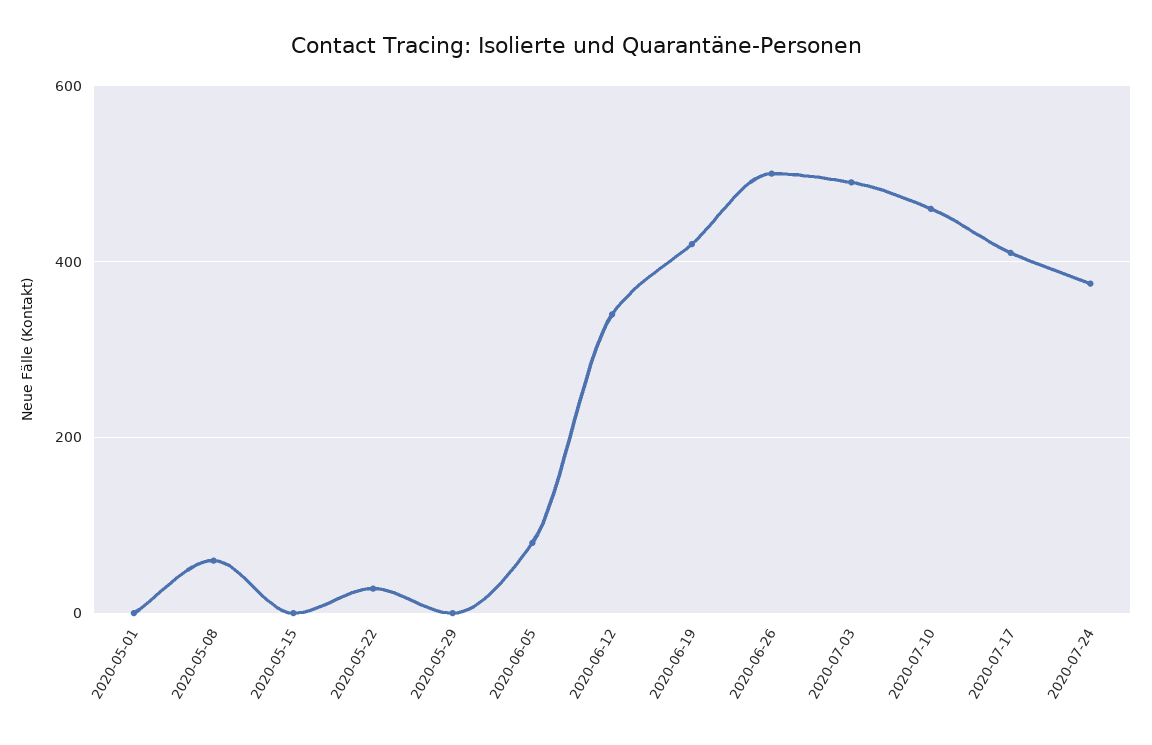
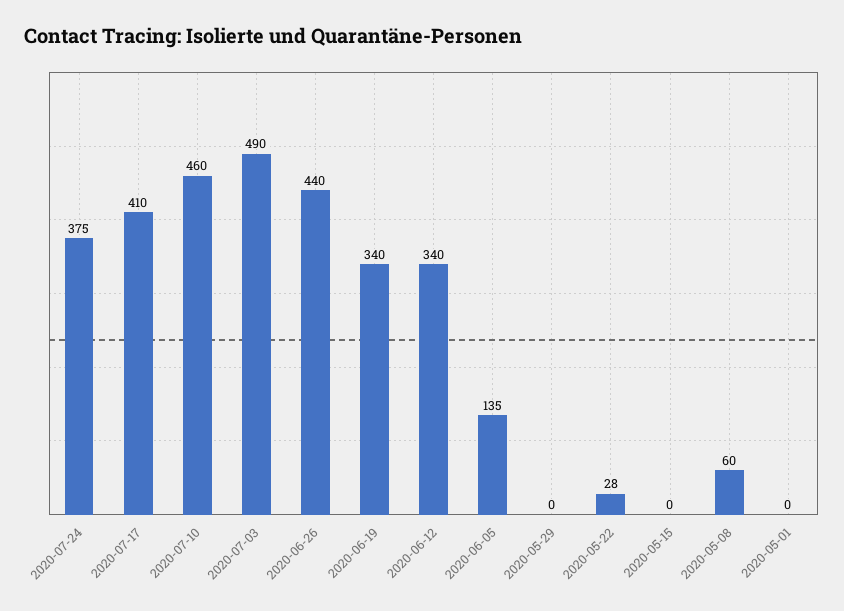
  {
    "2020-05-01": 0,
    "2020-05-08": 60,
    "2020-05-15": 0,
    "2020-05-22": 28,
    "2020-05-29": 0,
-   "2020-06-05": 80,
+   "2020-06-05": 135,
    "2020-06-12": 340,
-   "2020-06-19": 420,
+   "2020-06-19": 340,
-   "2020-06-26": 500,
+   "2020-06-26": 440,
    "2020-07-03": 490,
    "2020-07-10": 460,
    "2020-07-17": 410,
    "2020-07-24": 375
  }

